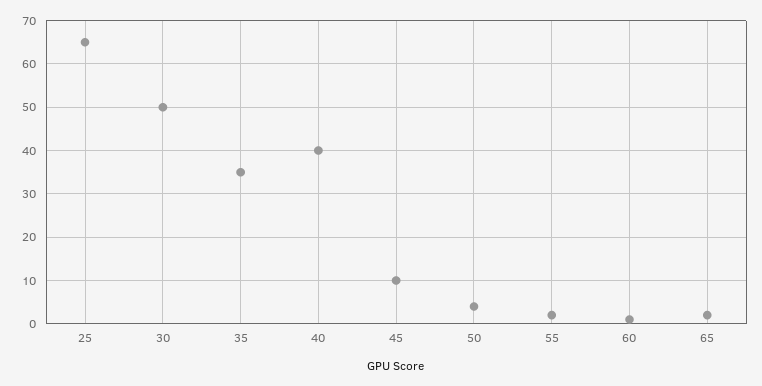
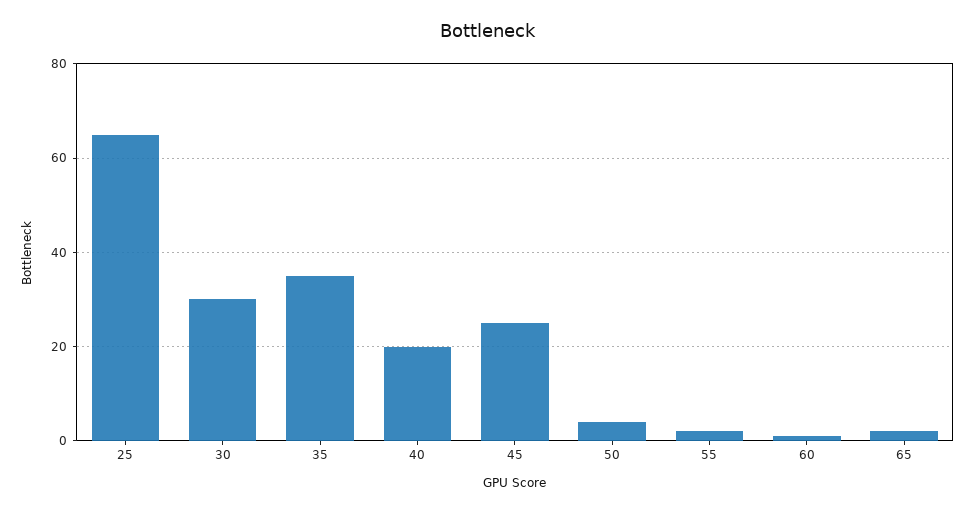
  {
    "25": 65,
-   "30": 50,
+   "30": 30,
    "35": 35,
-   "40": 40,
+   "40": 20,
-   "45": 10,
+   "45": 25,
    "50": 5,
    "55": 0,
    "60": 0,
    "65": 0
  }

